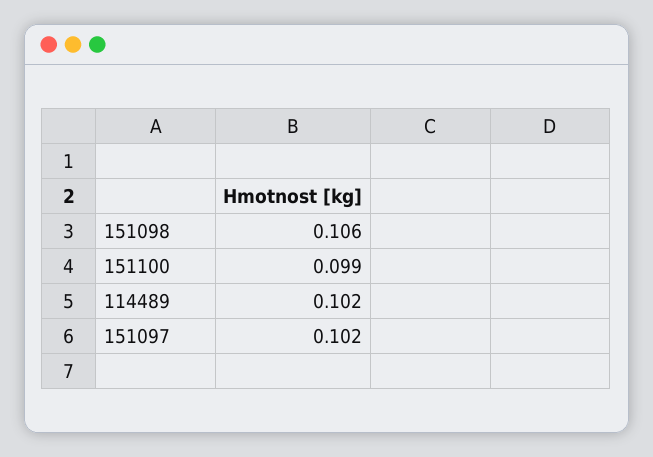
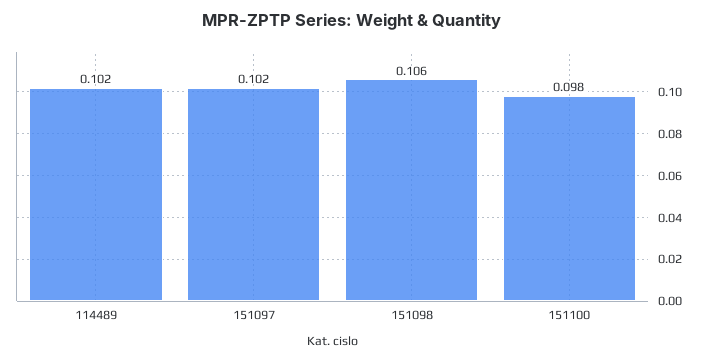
  {
    "151098": 0.106,
-   "151100": 0.099,
+   "151100": 0.098,
    "114489": 0.102,
    "151097": 0.102
  }

